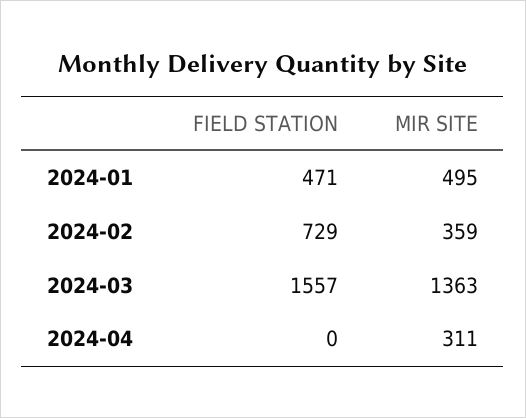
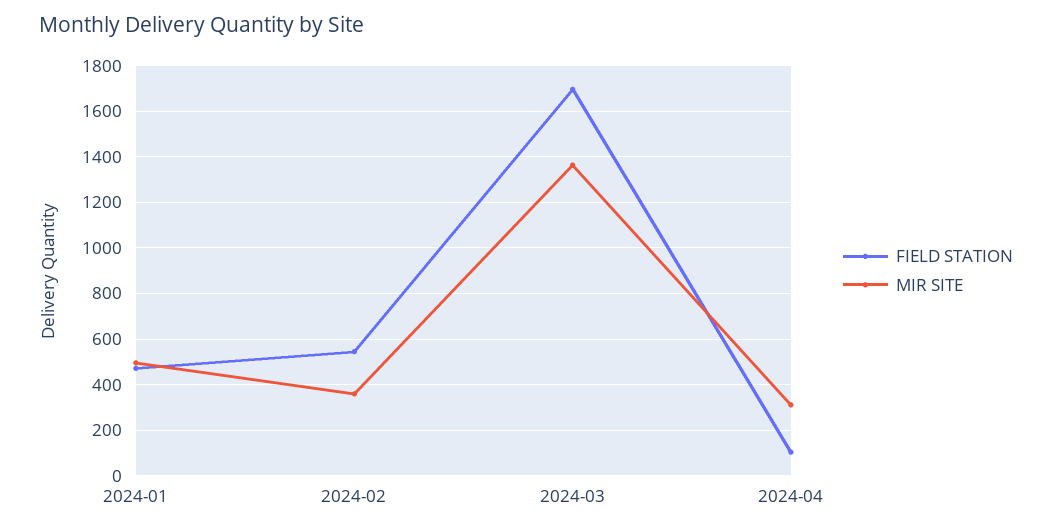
  {
    "FIELD STATION": {
      "2024-01": 471,
-     "2024-02": 729,
+     "2024-02": 550,
-     "2024-03": 1557,
+     "2024-03": 1700,
-     "2024-04": 0
+     "2024-04": 100
    },
    "MIR SITE": {
      "2024-01": 495,
      "2024-02": 359,
      "2024-03": 1363,
      "2024-04": 311
    }
  }

